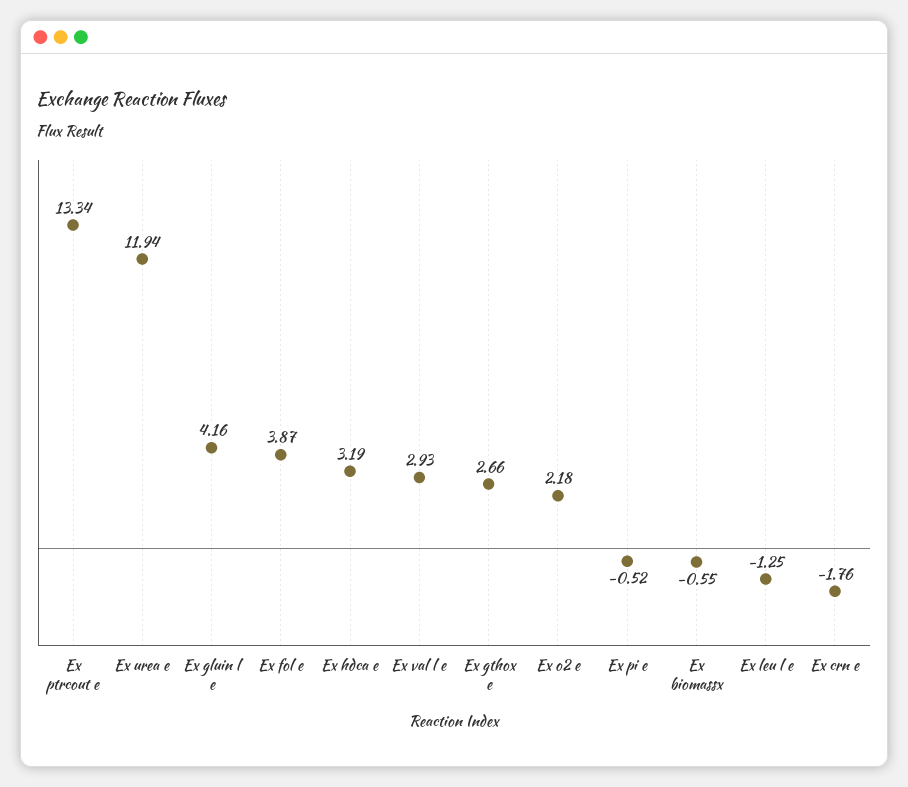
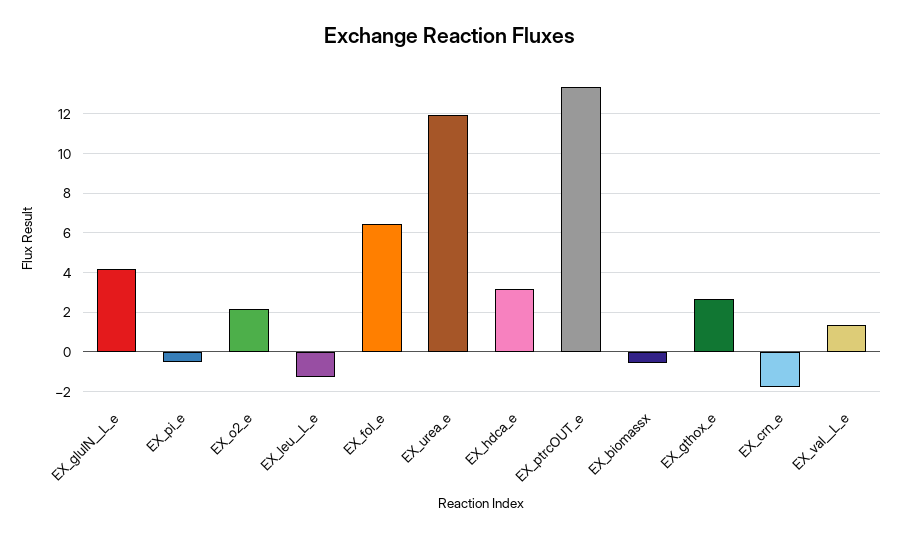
  {
    "Ex ptrcout e": 13.34,
    "Ex urea e": 11.94,
    "Ex gluin  l e": 4.16,
-   "Ex fol e": 3.87,
+   "Ex fol e": 6.5,
    "Ex hdca e": 3.19,
-   "Ex val  l e": 2.93,
+   "Ex val  l e": 1.5,
    "Ex gthox e": 2.66,
    "Ex o2 e": 2.18,
    "Ex pi e": -0.52,
    "Ex biomassx": -0.55,
    "Ex leu  l e": -1.25,
    "Ex crn e": -1.76
  }

